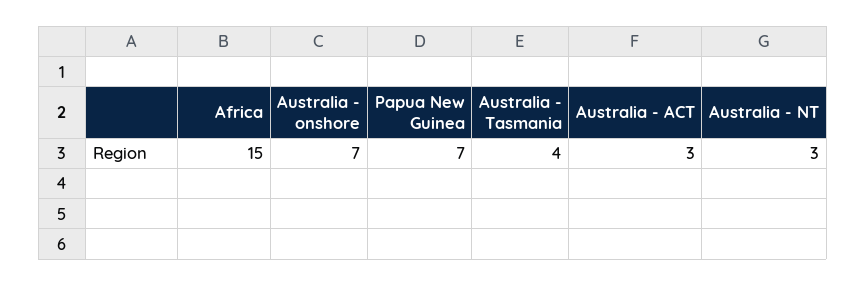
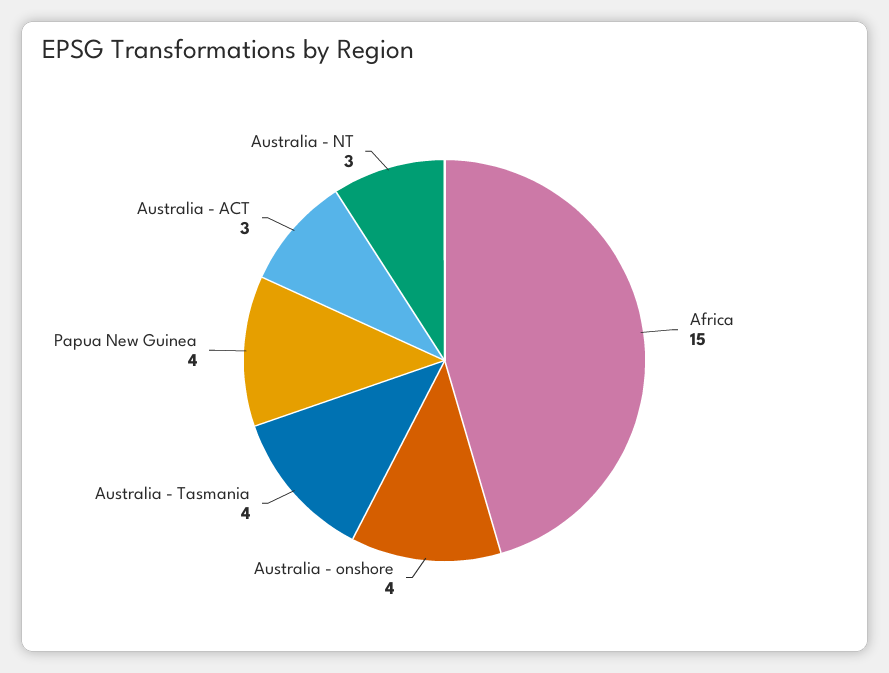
  {
    "Africa": 15,
-   "Australia - onshore": 7,
+   "Australia - onshore": 4,
-   "Papua New Guinea": 7,
+   "Papua New Guinea": 4,
    "Australia - Tasmania": 4,
    "Australia - ACT": 3,
    "Australia - NT": 3
  }

